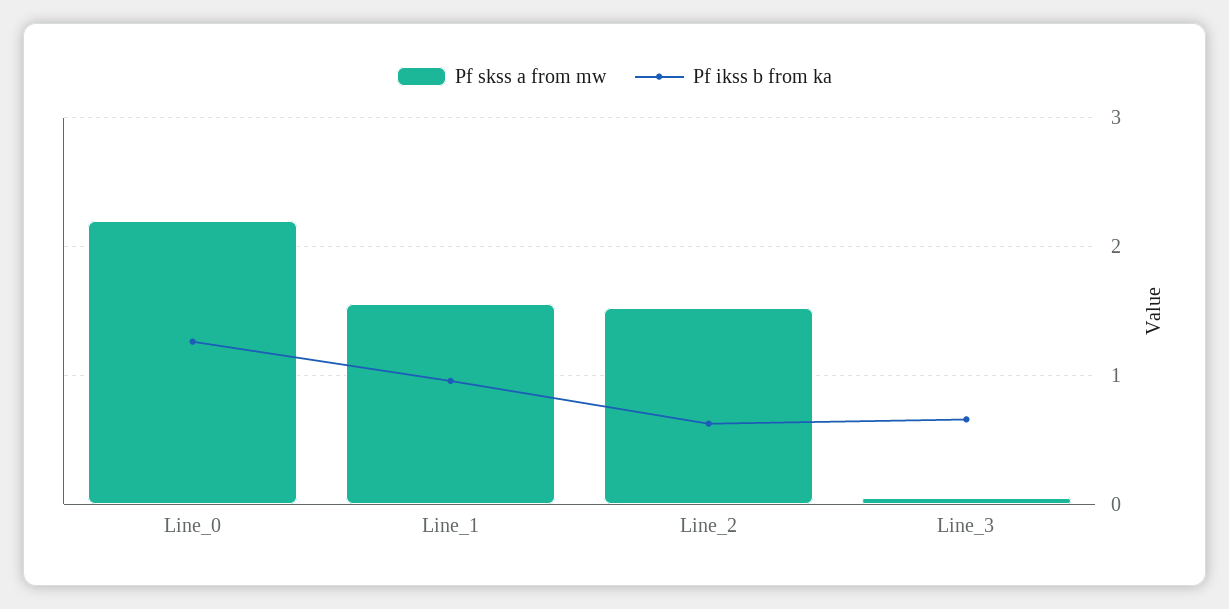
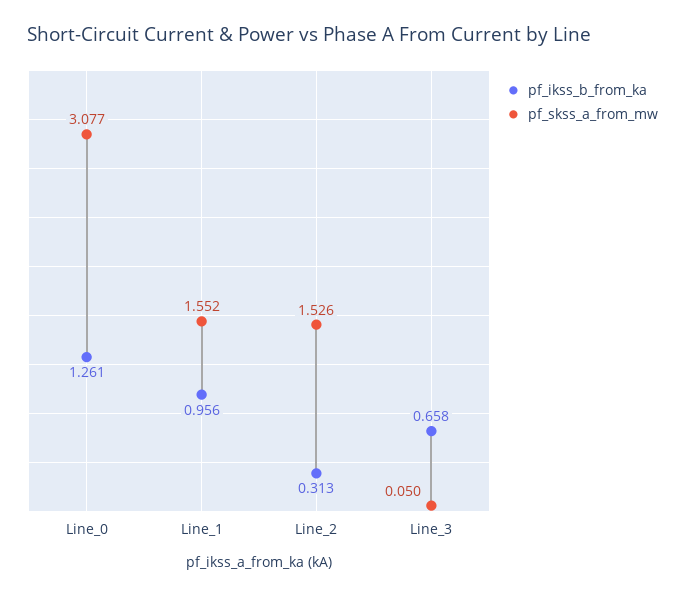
  {
    "Pf skss a from mw": {
-     "Line_0": 2.2,
+     "Line_0": 3.077,
      "Line_1": 1.552,
      "Line_2": 1.526,
      "Line_3": 0.05
    },
    "Pf ikss b from ka": {
      "Line_0": 1.261,
      "Line_1": 0.956,
-     "Line_2": 0.6,
+     "Line_2": 0.313,
      "Line_3": 0.658
    }
  }

